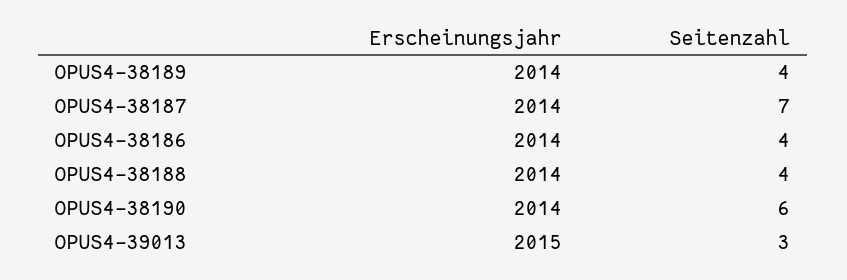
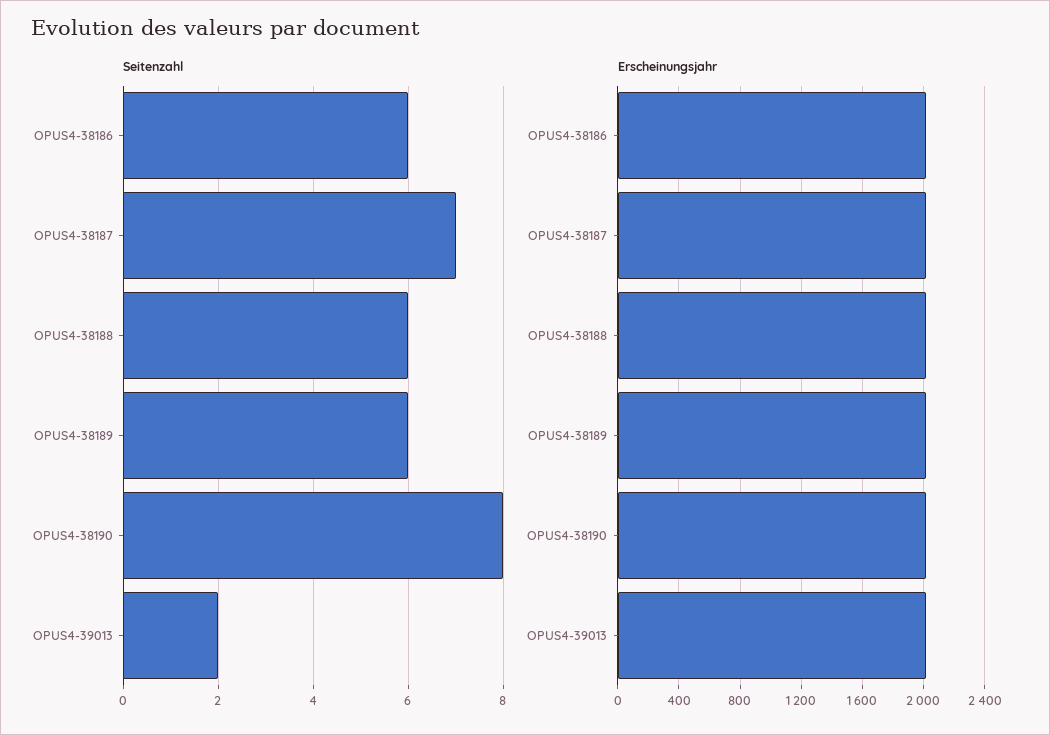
  {
    "Erscheinungsjahr": {
      "OPUS4-38189": 2014,
      "OPUS4-38187": 2014,
      "OPUS4-38186": 2014,
      "OPUS4-38188": 2014,
      "OPUS4-38190": 2014,
      "OPUS4-39013": 2015
    },
    "Seitenzahl": {
-     "OPUS4-38189": 4,
+     "OPUS4-38189": 6,
      "OPUS4-38187": 7,
-     "OPUS4-38186": 4,
+     "OPUS4-38186": 6,
-     "OPUS4-38188": 4,
+     "OPUS4-38188": 6,
-     "OPUS4-38190": 6,
+     "OPUS4-38190": 8,
-     "OPUS4-39013": 3
+     "OPUS4-39013": 2
    }
  }

